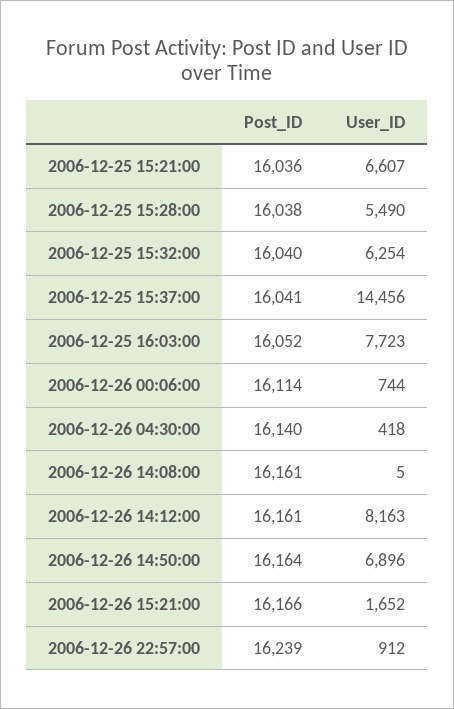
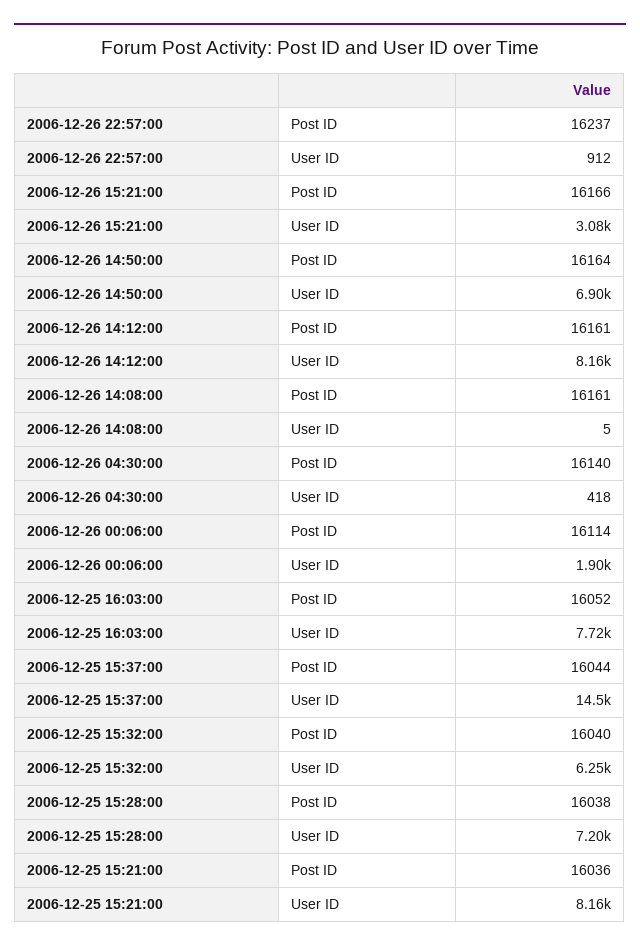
  {
    "Post_ID": {
      "2006-12-25 15:21:00": 16036,
      "2006-12-25 15:28:00": 16038,
      "2006-12-25 15:32:00": 16040,
-     "2006-12-25 15:37:00": 16041,
+     "2006-12-25 15:37:00": 16044,
      "2006-12-25 16:03:00": 16052,
      "2006-12-26 00:06:00": 16114,
      "2006-12-26 04:30:00": 16140,
      "2006-12-26 14:08:00": 16161,
      "2006-12-26 14:12:00": 16161,
      "2006-12-26 14:50:00": 16164,
      "2006-12-26 15:21:00": 16166,
-     "2006-12-26 22:57:00": 16239
+     "2006-12-26 22:57:00": 16237
    },
    "User_ID": {
-     "2006-12-25 15:21:00": 6607,
+     "2006-12-25 15:21:00": 8160,
-     "2006-12-25 15:28:00": 5490,
+     "2006-12-25 15:28:00": 7200,
      "2006-12-25 15:32:00": 6254,
      "2006-12-25 15:37:00": 14456,
      "2006-12-25 16:03:00": 7723,
-     "2006-12-26 00:06:00": 744,
+     "2006-12-26 00:06:00": 1900,
      "2006-12-26 04:30:00": 418,
      "2006-12-26 14:08:00": 5,
      "2006-12-26 14:12:00": 8163,
      "2006-12-26 14:50:00": 6896,
-     "2006-12-26 15:21:00": 1652,
+     "2006-12-26 15:21:00": 3080,
      "2006-12-26 22:57:00": 912
    }
  }

